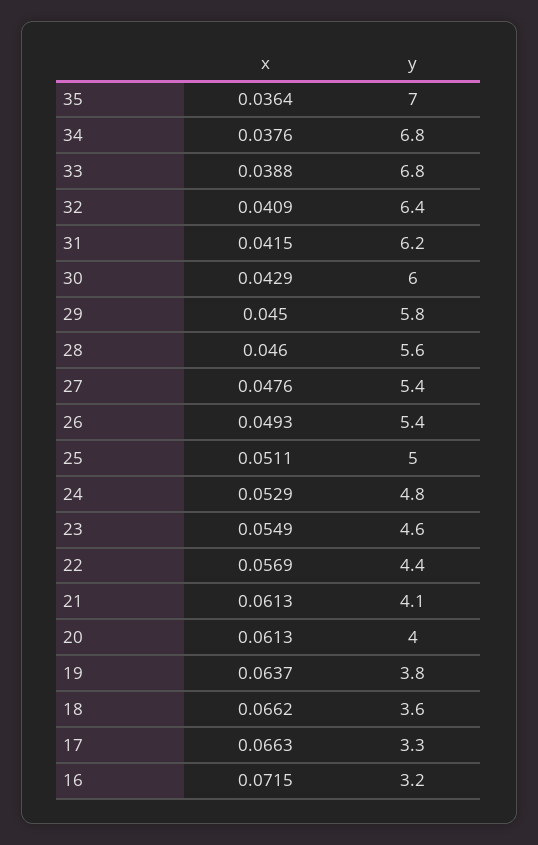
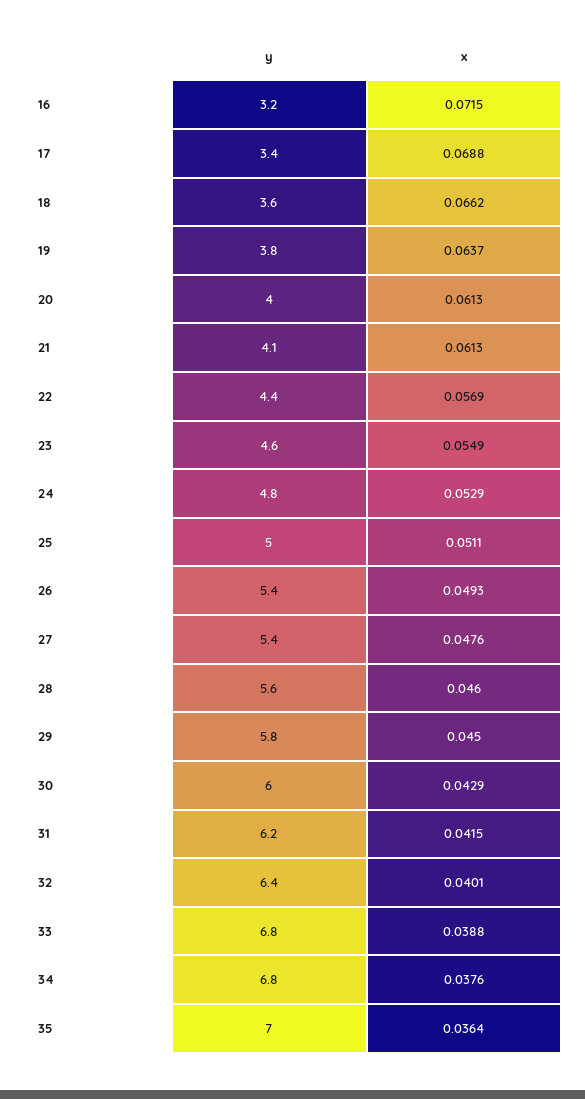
  {
    "x": {
      "35": 0.0364,
      "34": 0.0376,
      "33": 0.0388,
-     "32": 0.0409,
+     "32": 0.0401,
      "31": 0.0415,
      "30": 0.0429,
      "29": 0.045,
      "28": 0.046,
      "27": 0.0476,
      "26": 0.0493,
      "25": 0.0511,
      "24": 0.0529,
      "23": 0.0549,
      "22": 0.0569,
      "21": 0.0613,
      "20": 0.0613,
      "19": 0.0637,
      "18": 0.0662,
-     "17": 0.0663,
+     "17": 0.0688,
      "16": 0.0715
    },
    "y": {
      "35": 7,
      "34": 6.8,
      "33": 6.8,
      "32": 6.4,
      "31": 6.2,
      "30": 6,
      "29": 5.8,
      "28": 5.6,
      "27": 5.4,
      "26": 5.4,
      "25": 5,
      "24": 4.8,
      "23": 4.6,
      "22": 4.4,
      "21": 4.1,
      "20": 4,
      "19": 3.8,
      "18": 3.6,
-     "17": 3.3,
+     "17": 3.4,
      "16": 3.2
    }
  }

